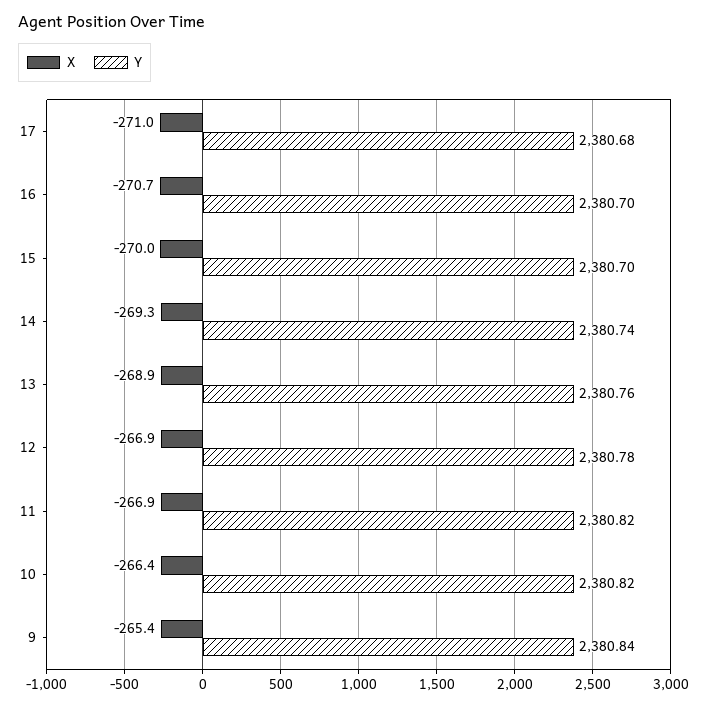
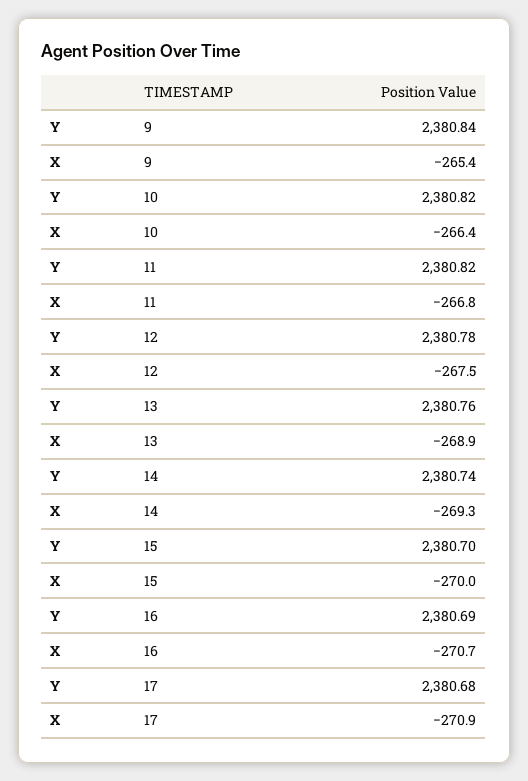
  {
    "X": {
-     "17": -271,
+     "17": -270.9,
      "16": -270.7,
      "15": -270,
      "14": -269.3,
      "13": -268.9,
-     "12": -266.9,
+     "12": -267.5,
-     "11": -266.9,
+     "11": -266.8,
      "10": -266.4,
      "9": -265.4
    },
    "Y": {
      "17": 2380.68,
-     "16": 2380.7,
+     "16": 2380.69,
      "15": 2380.7,
      "14": 2380.74,
      "13": 2380.76,
      "12": 2380.78,
      "11": 2380.82,
      "10": 2380.82,
      "9": 2380.84
    }
  }

